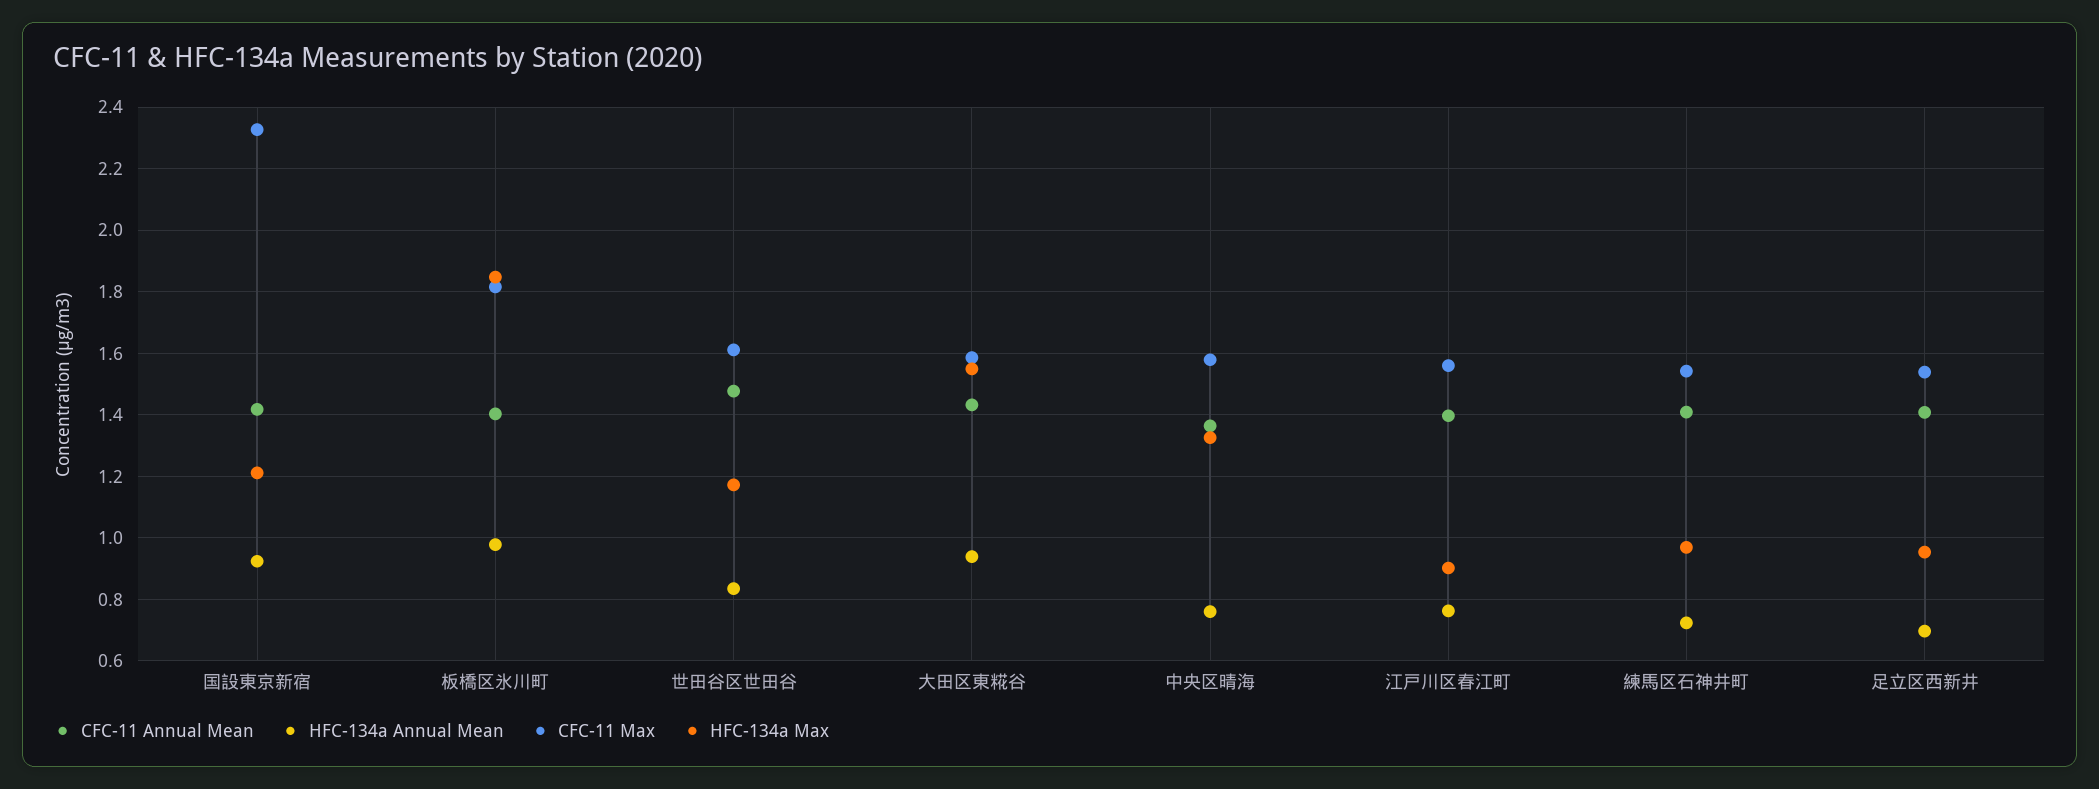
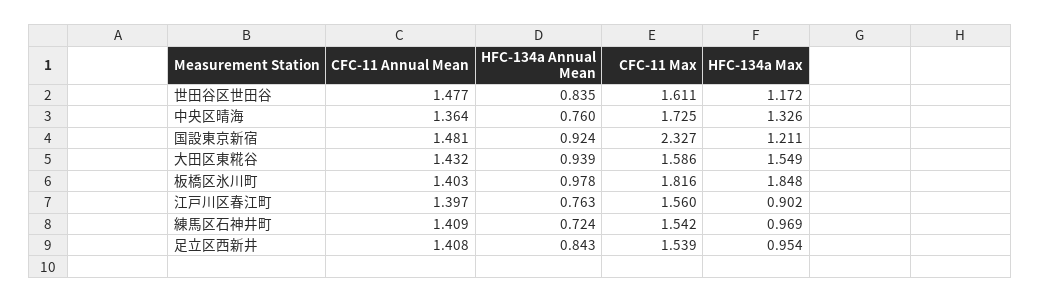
  {
    "CFC-11 Annual Mean": {
-     "国設東京新宿": 1.42,
+     "国設東京新宿": 1.481,
      "板橋区氷川町": 1.403,
      "世田谷区世田谷": 1.477,
      "大田区東糀谷": 1.432,
      "中央区晴海": 1.364,
      "江戸川区春江町": 1.397,
      "練馬区石神井町": 1.409,
      "足立区西新井": 1.408
    },
    "HFC-134a Annual Mean": {
      "国設東京新宿": 0.924,
      "板橋区氷川町": 0.978,
      "世田谷区世田谷": 0.835,
      "大田区東糀谷": 0.939,
      "中央区晴海": 0.76,
      "江戸川区春江町": 0.763,
      "練馬区石神井町": 0.724,
-     "足立区西新井": 0.7
+     "足立区西新井": 0.843
    },
    "CFC-11 Max": {
      "国設東京新宿": 2.327,
      "板橋区氷川町": 1.816,
      "世田谷区世田谷": 1.611,
      "大田区東糀谷": 1.586,
-     "中央区晴海": 1.58,
+     "中央区晴海": 1.725,
      "江戸川区春江町": 1.56,
      "練馬区石神井町": 1.542,
      "足立区西新井": 1.539
    },
    "HFC-134a Max": {
      "国設東京新宿": 1.211,
      "板橋区氷川町": 1.848,
      "世田谷区世田谷": 1.172,
      "大田区東糀谷": 1.549,
      "中央区晴海": 1.326,
      "江戸川区春江町": 0.902,
      "練馬区石神井町": 0.969,
      "足立区西新井": 0.954
    }
  }

